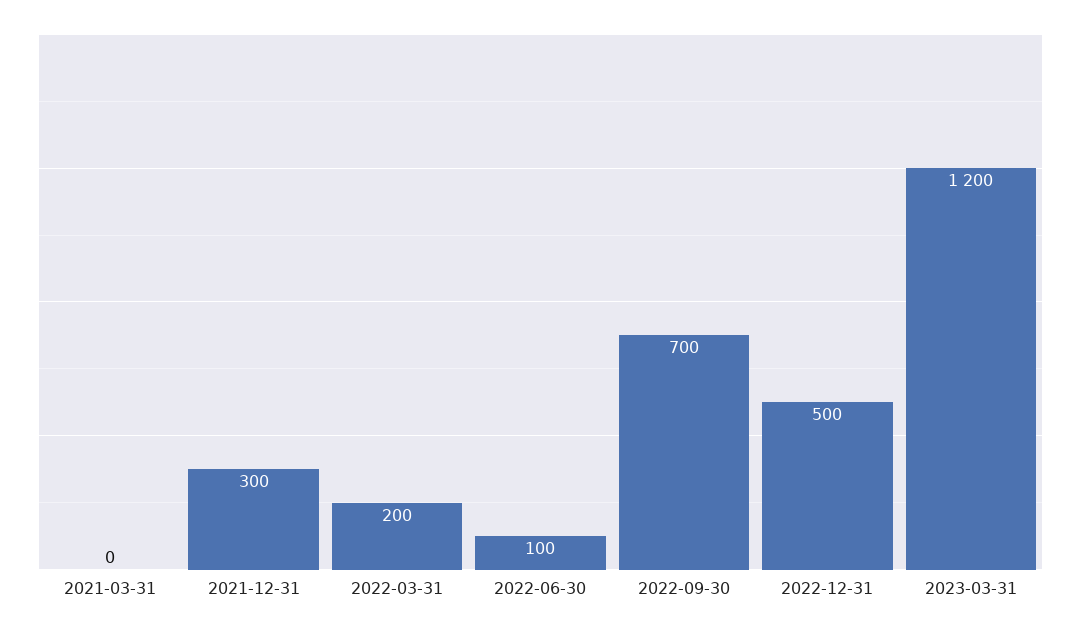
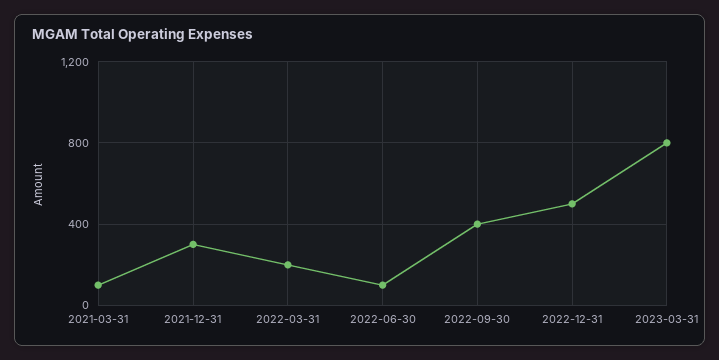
  {
-   "2021-03-31": 0,
+   "2021-03-31": 100,
    "2021-12-31": 300,
    "2022-03-31": 200,
    "2022-06-30": 100,
-   "2022-09-30": 700,
+   "2022-09-30": 400,
    "2022-12-31": 500,
-   "2023-03-31": 1200
+   "2023-03-31": 800
  }

